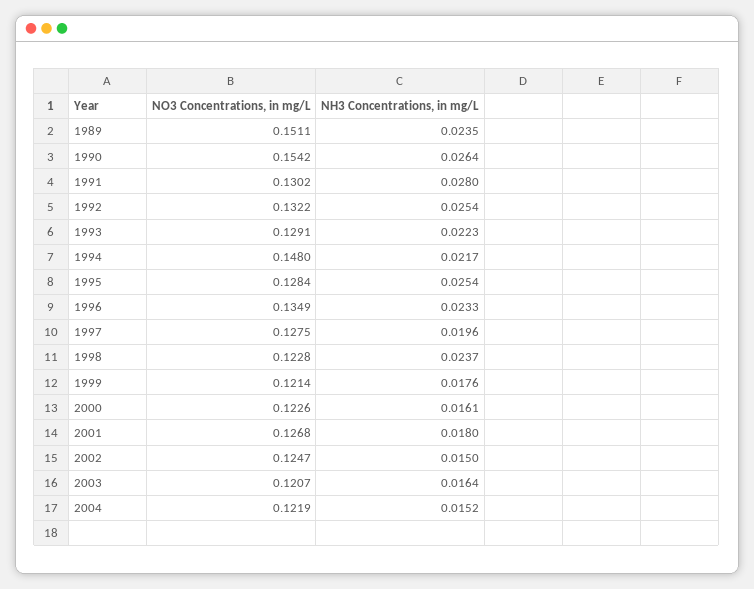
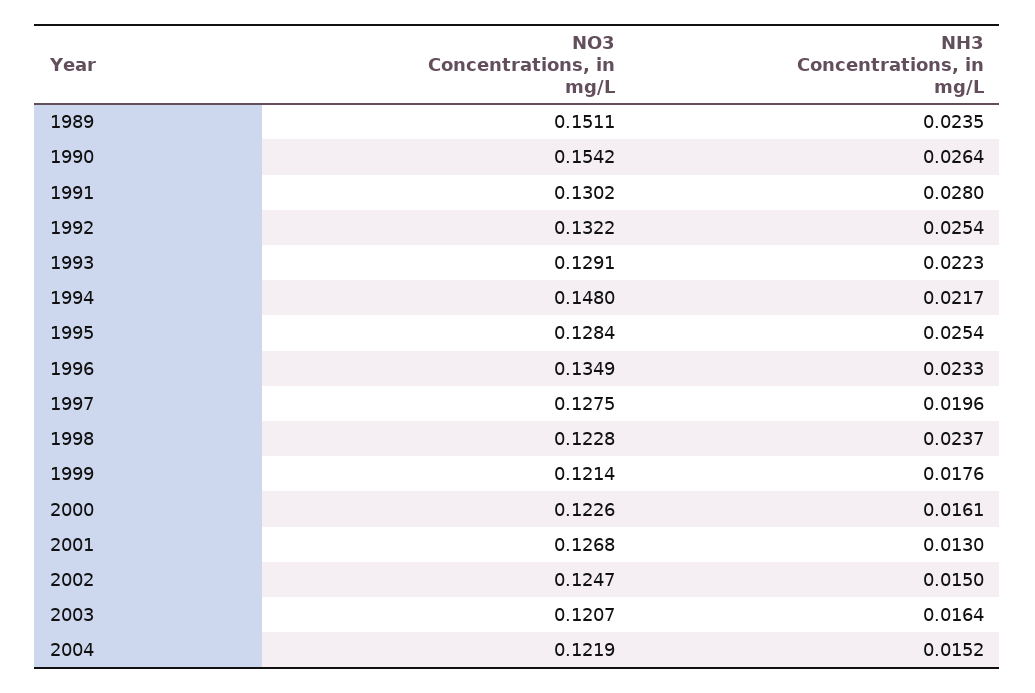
  {
    "NO3 Concentrations, in mg/L": {
      "1989": 0.1511,
      "1990": 0.1542,
      "1991": 0.1302,
      "1992": 0.1322,
      "1993": 0.1291,
      "1994": 0.148,
      "1995": 0.1284,
      "1996": 0.1349,
      "1997": 0.1275,
      "1998": 0.1228,
      "1999": 0.1214,
      "2000": 0.1226,
      "2001": 0.1268,
      "2002": 0.1247,
      "2003": 0.1207,
      "2004": 0.1219
    },
    "NH3 Concentrations, in mg/L": {
      "1989": 0.0235,
      "1990": 0.0264,
      "1991": 0.028,
      "1992": 0.0254,
      "1993": 0.0223,
      "1994": 0.0217,
      "1995": 0.0254,
      "1996": 0.0233,
      "1997": 0.0196,
      "1998": 0.0237,
      "1999": 0.0176,
      "2000": 0.0161,
-     "2001": 0.018,
+     "2001": 0.013,
      "2002": 0.015,
      "2003": 0.0164,
      "2004": 0.0152
    }
  }

